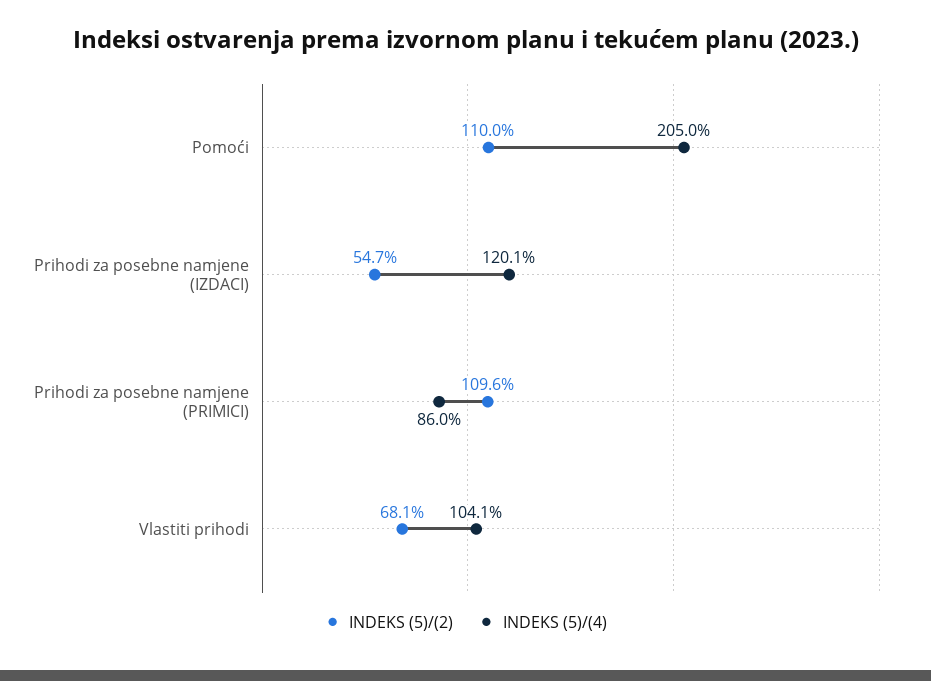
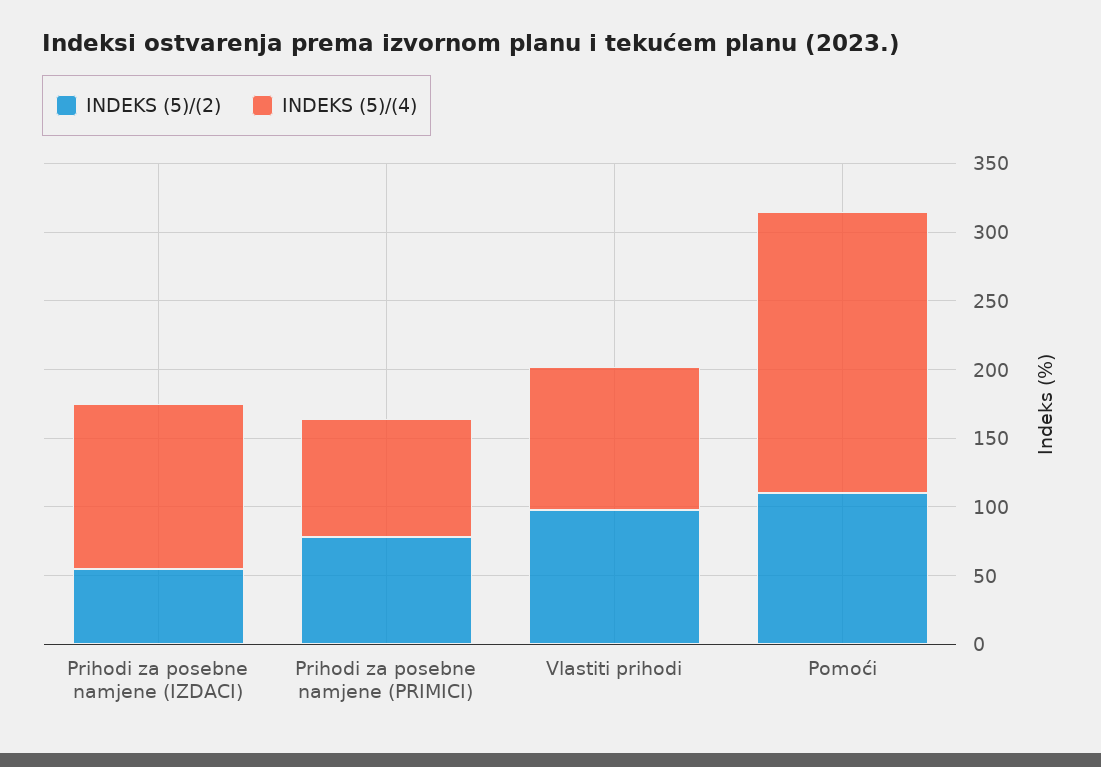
  {
    "INDEKS (5)/(2)": {
      "Pomoći": 110,
      "Prihodi za posebne namjene (IZDACI)": 54.7,
-     "Prihodi za posebne namjene (PRIMICI)": 109.6,
+     "Prihodi za posebne namjene (PRIMICI)": 80,
-     "Vlastiti prihodi": 68.1
+     "Vlastiti prihodi": 100
    },
    "INDEKS (5)/(4)": {
      "Pomoći": 205,
      "Prihodi za posebne namjene (IZDACI)": 120.1,
      "Prihodi za posebne namjene (PRIMICI)": 86,
      "Vlastiti prihodi": 104.1
    }
  }

